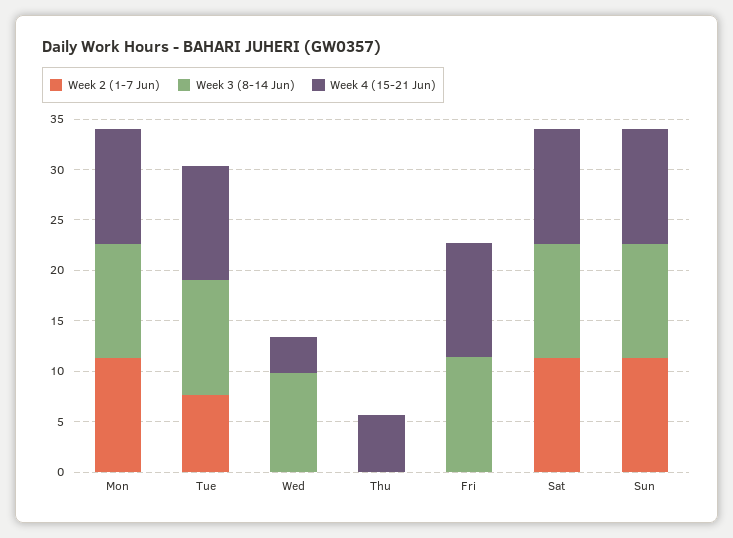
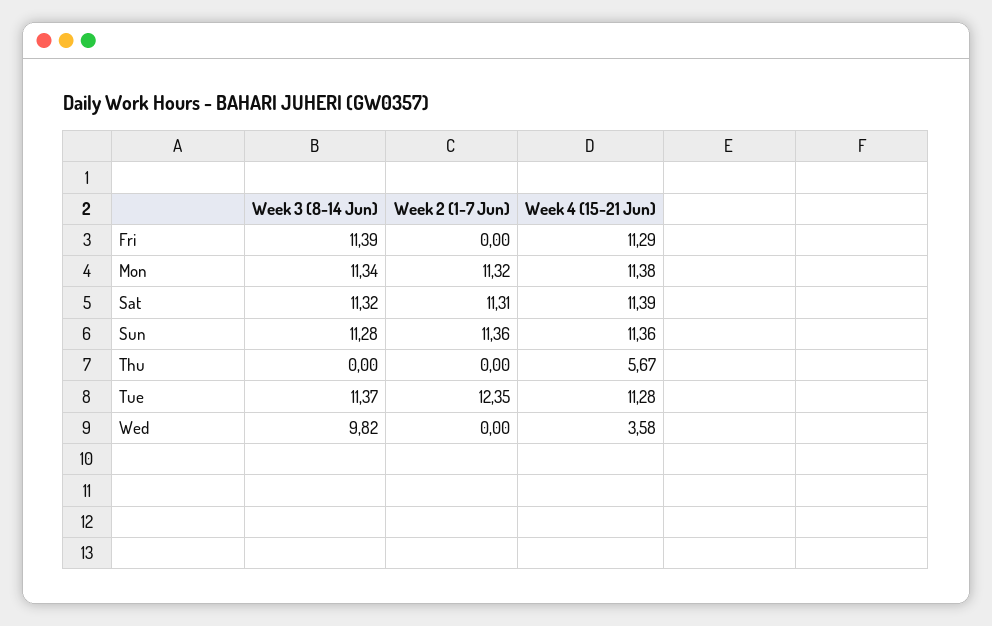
  {
    "Week 2 (1-7 Jun)": {
      "Mon": 11.32,
-     "Tue": 8,
+     "Tue": 12.35,
      "Wed": 0,
      "Thu": 0,
      "Fri": 0,
      "Sat": 11.31,
      "Sun": 11.36
    },
    "Week 3 (8-14 Jun)": {
      "Mon": 11.34,
      "Tue": 11.37,
      "Wed": 9.82,
      "Thu": 0,
      "Fri": 11.39,
      "Sat": 11.32,
      "Sun": 11.28
    },
    "Week 4 (15-21 Jun)": {
      "Mon": 11.38,
      "Tue": 11.28,
      "Wed": 3.58,
      "Thu": 5.67,
      "Fri": 11.29,
      "Sat": 11.39,
      "Sun": 11.36
    }
  }

